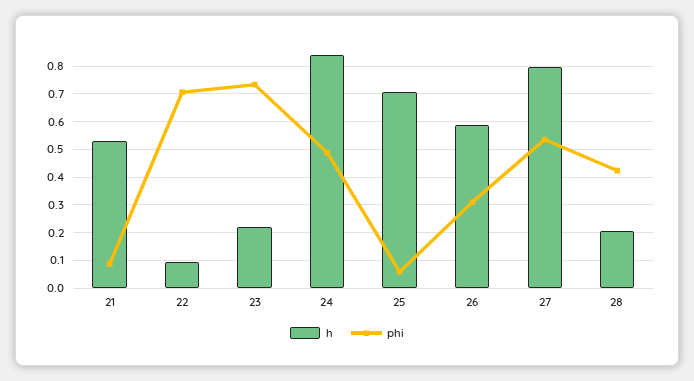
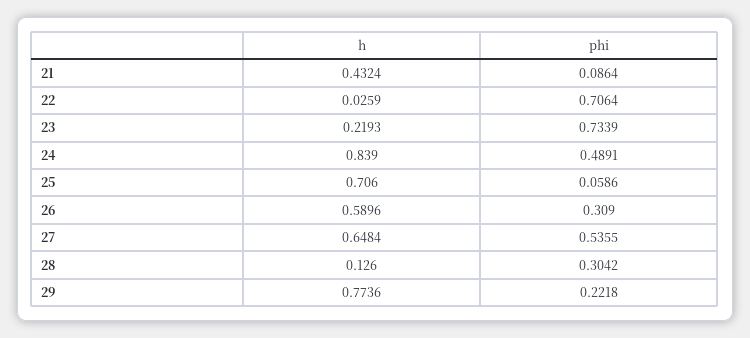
  {
    "h": {
-     "21": 0.525,
+     "21": 0.4324,
-     "22": 0.1,
+     "22": 0.0259,
      "23": 0.2193,
      "24": 0.839,
      "25": 0.706,
      "26": 0.5896,
-     "27": 0.8,
+     "27": 0.6484,
-     "28": 0.2
+     "28": 0.126,
+     "29": 0.7736
    },
    "phi": {
      "21": 0.0864,
      "22": 0.7064,
      "23": 0.7339,
      "24": 0.4891,
      "25": 0.0586,
      "26": 0.309,
      "27": 0.5355,
-     "28": 0.425
+     "28": 0.3042,
+     "29": 0.2218
    }
  }

